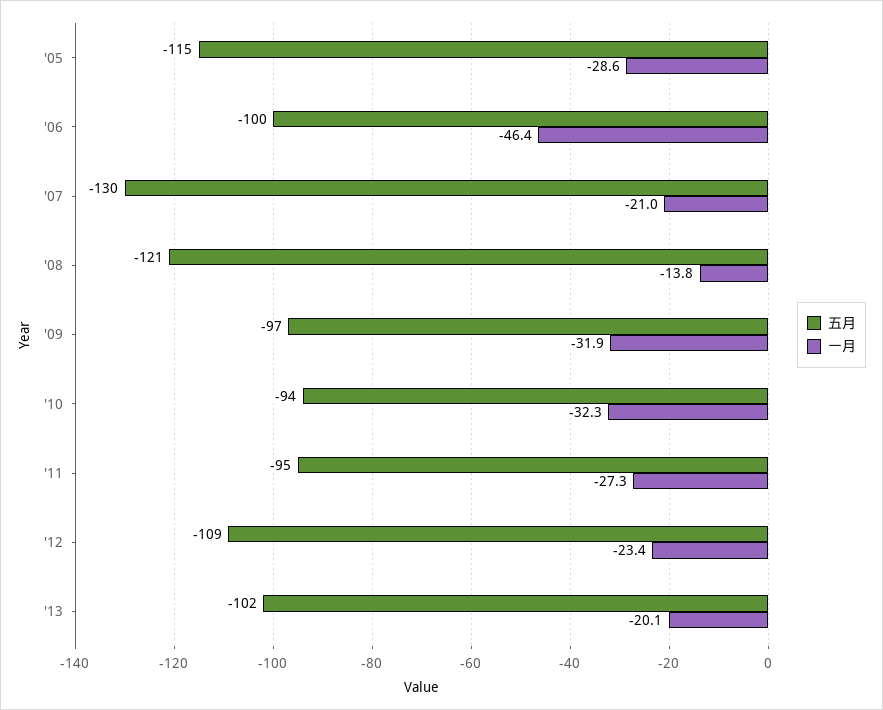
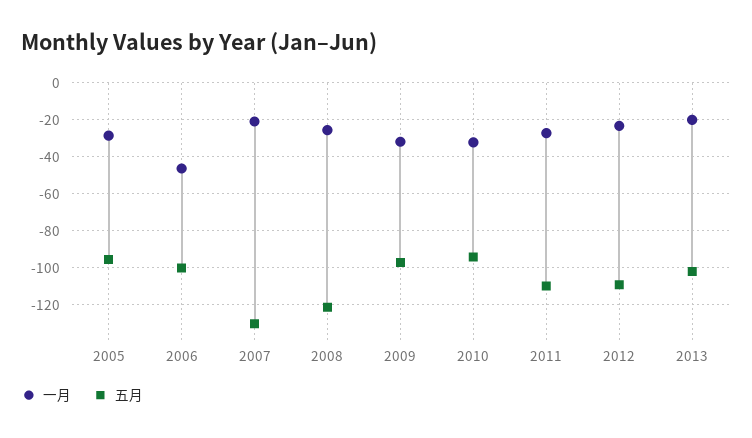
  {
    "五月": {
-     "'05": -115,
+     "'05": -95,
      "'06": -100,
      "'07": -130,
      "'08": -121,
      "'09": -97,
      "'10": -94,
-     "'11": -95,
+     "'11": -110,
      "'12": -109,
      "'13": -102
    },
    "一月": {
      "'05": -28.6,
      "'06": -46.4,
      "'07": -21,
-     "'08": -13.8,
+     "'08": -25,
      "'09": -31.9,
      "'10": -32.3,
      "'11": -27.3,
      "'12": -23.4,
      "'13": -20.1
    }
  }

